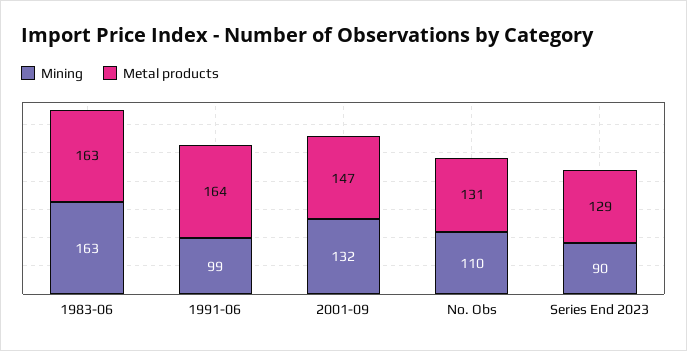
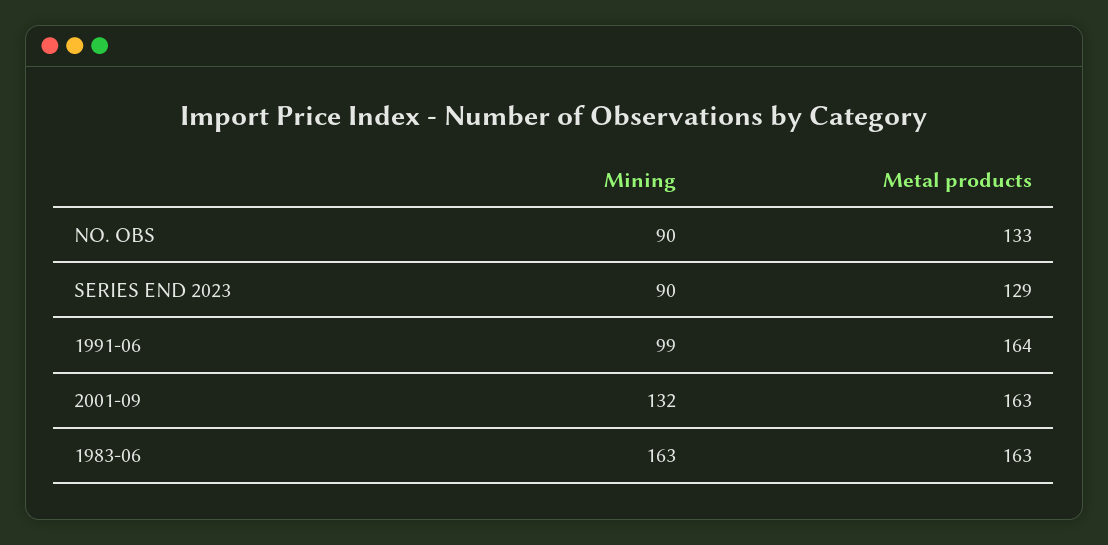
  {
    "Mining": {
      "1983-06": 163,
      "1991-06": 99,
      "2001-09": 132,
-     "No. Obs": 110,
+     "No. Obs": 90,
      "Series End 2023": 90
    },
    "Metal products": {
      "1983-06": 163,
      "1991-06": 164,
-     "2001-09": 147,
+     "2001-09": 163,
-     "No. Obs": 131,
+     "No. Obs": 133,
      "Series End 2023": 129
    }
  }

